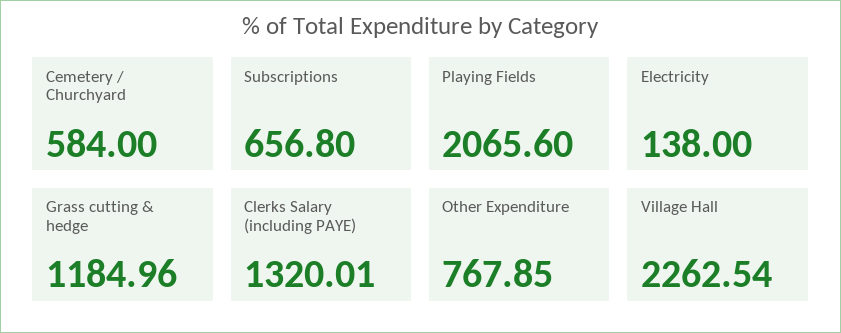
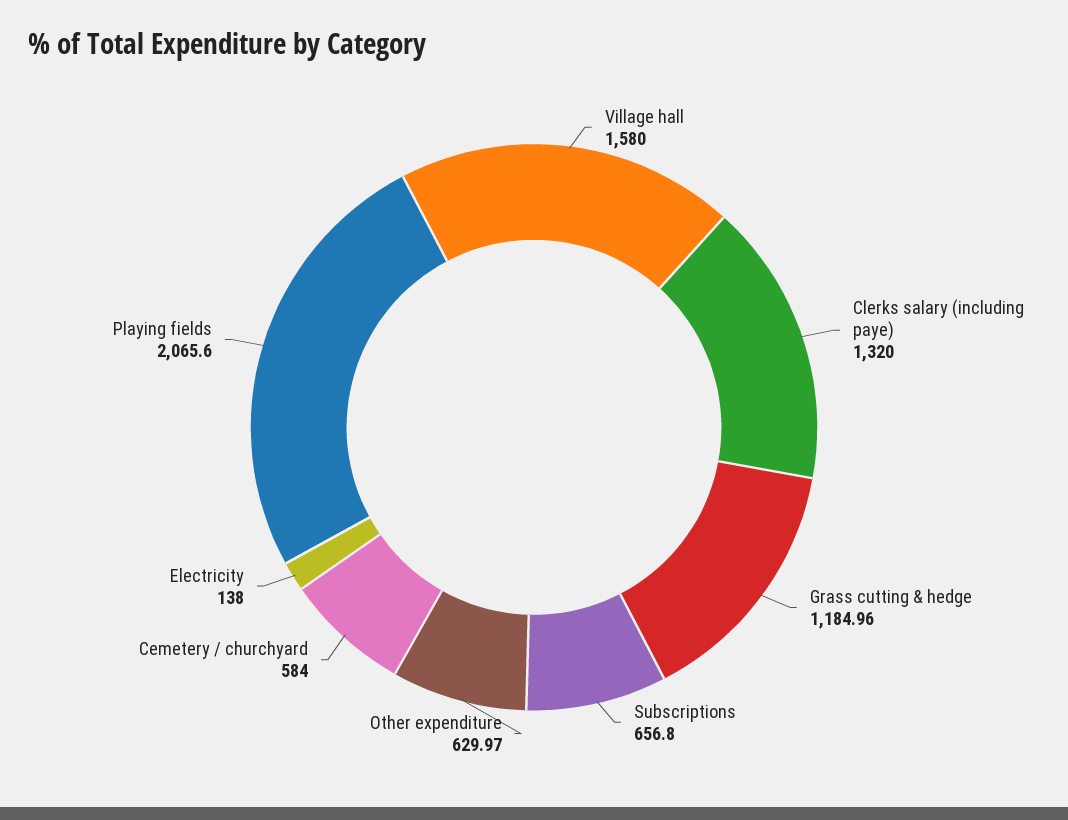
  {
    "Cemetery / Churchyard": 584,
    "Subscriptions": 656.8,
    "Playing Fields": 2065.6,
    "Electricity": 138,
    "Grass cutting & hedge": 1184.96,
-   "Clerks Salary (including PAYE)": 1320.01,
+   "Clerks Salary (including PAYE)": 1320,
-   "Other Expenditure": 767.85,
+   "Other Expenditure": 629.97,
-   "Village Hall": 2262.54
+   "Village Hall": 1580
  }

